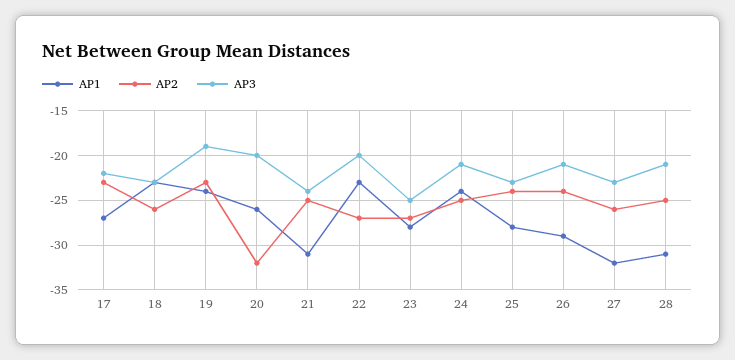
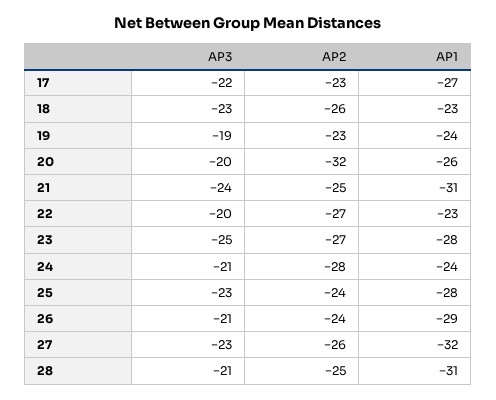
  {
    "AP1": {
      "17": -27,
      "18": -23,
      "19": -24,
      "20": -26,
      "21": -31,
      "22": -23,
      "23": -28,
      "24": -24,
      "25": -28,
      "26": -29,
      "27": -32,
      "28": -31
    },
    "AP2": {
      "17": -23,
      "18": -26,
      "19": -23,
      "20": -32,
      "21": -25,
      "22": -27,
      "23": -27,
-     "24": -25,
+     "24": -28,
      "25": -24,
      "26": -24,
      "27": -26,
      "28": -25
    },
    "AP3": {
      "17": -22,
      "18": -23,
      "19": -19,
      "20": -20,
      "21": -24,
      "22": -20,
      "23": -25,
      "24": -21,
      "25": -23,
      "26": -21,
      "27": -23,
      "28": -21
    }
  }

